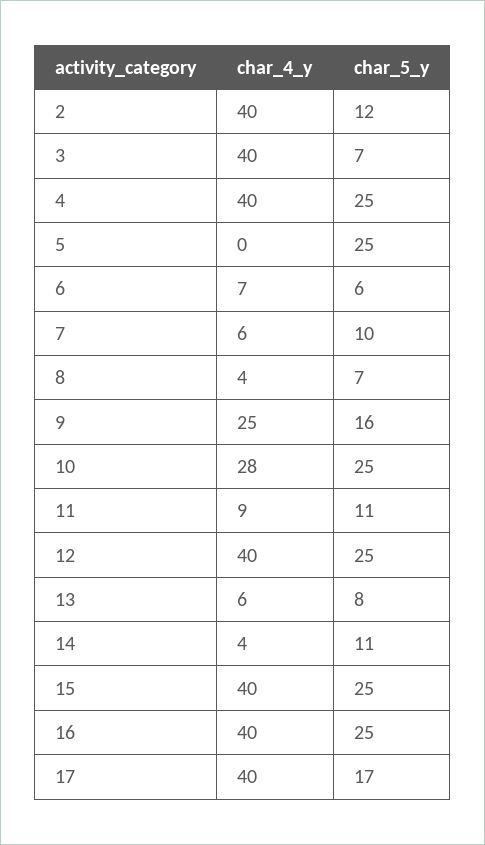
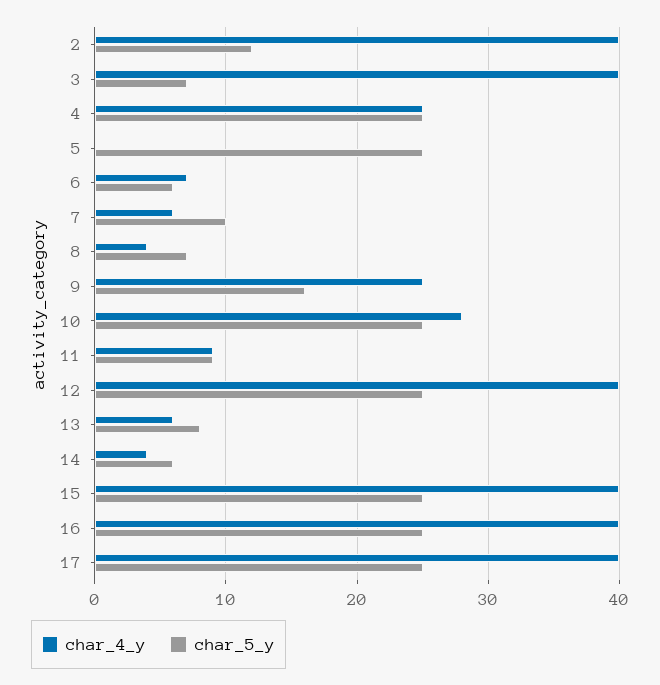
  {
    "char_4_y": {
      "2": 40,
      "3": 40,
-     "4": 40,
+     "4": 25,
      "5": 0,
      "6": 7,
      "7": 6,
      "8": 4,
      "9": 25,
      "10": 28,
      "11": 9,
      "12": 40,
      "13": 6,
      "14": 4,
      "15": 40,
      "16": 40,
      "17": 40
    },
    "char_5_y": {
      "2": 12,
      "3": 7,
      "4": 25,
      "5": 25,
      "6": 6,
      "7": 10,
      "8": 7,
      "9": 16,
      "10": 25,
-     "11": 11,
+     "11": 9,
      "12": 25,
      "13": 8,
-     "14": 11,
+     "14": 6,
      "15": 25,
      "16": 25,
-     "17": 17
+     "17": 25
    }
  }

